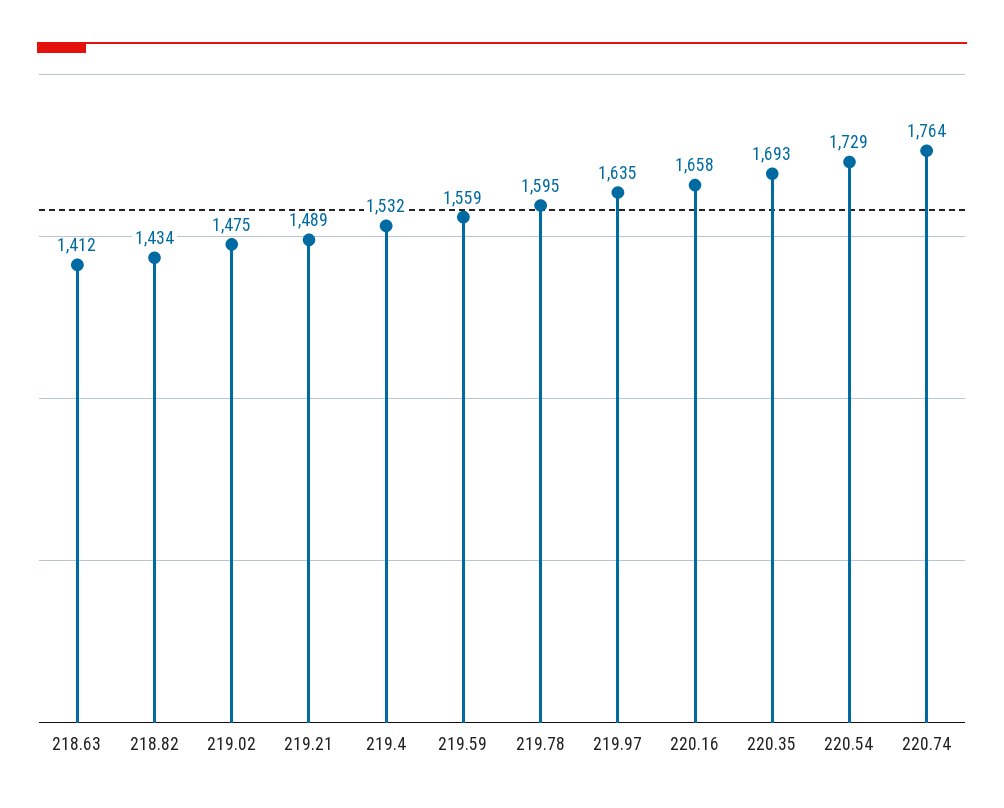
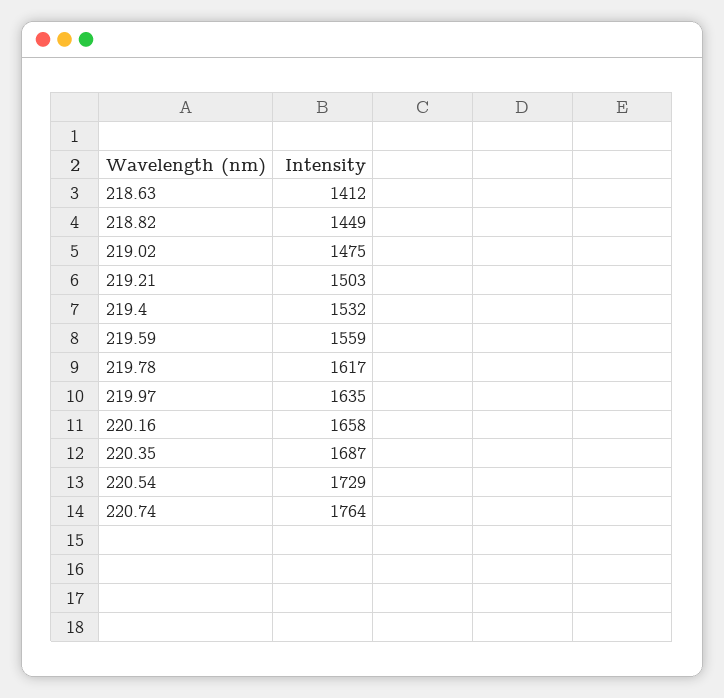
  {
    "218.63": 1412,
-   "218.82": 1434,
+   "218.82": 1449,
    "219.02": 1475,
-   "219.21": 1489,
+   "219.21": 1503,
    "219.4": 1532,
    "219.59": 1559,
-   "219.78": 1595,
+   "219.78": 1617,
    "219.97": 1635,
    "220.16": 1658,
-   "220.35": 1693,
+   "220.35": 1687,
    "220.54": 1729,
    "220.74": 1764
  }

